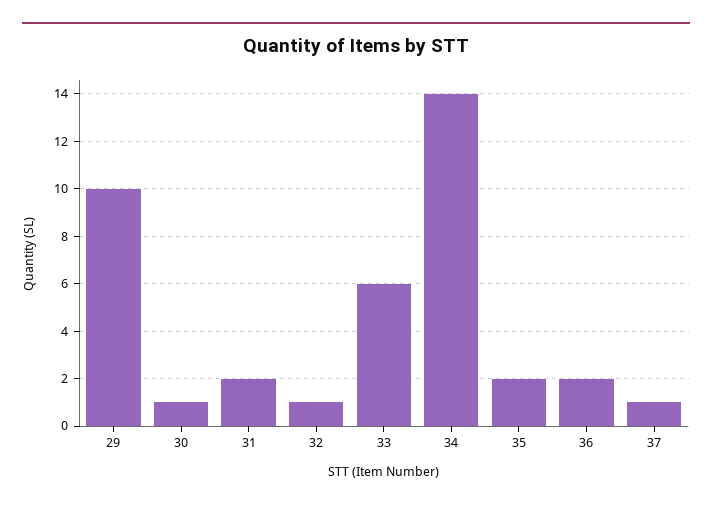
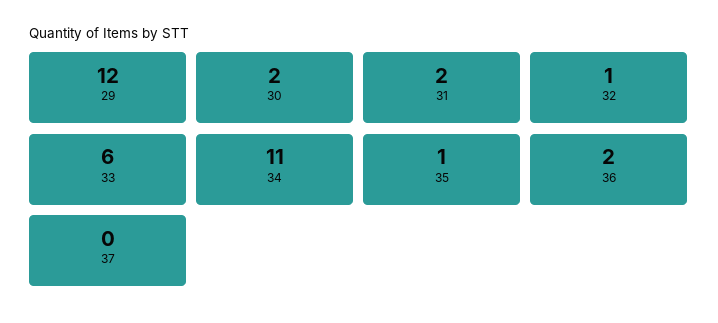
  {
-   "29": 10,
+   "29": 12,
-   "30": 1,
+   "30": 2,
    "31": 2,
    "32": 1,
    "33": 6,
-   "34": 14,
+   "34": 11,
-   "35": 2,
+   "35": 1,
    "36": 2,
-   "37": 1
+   "37": 0
  }

